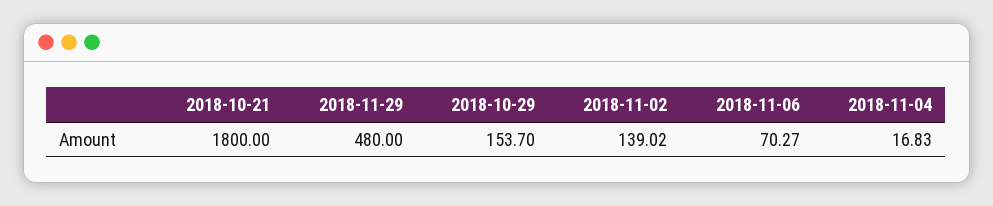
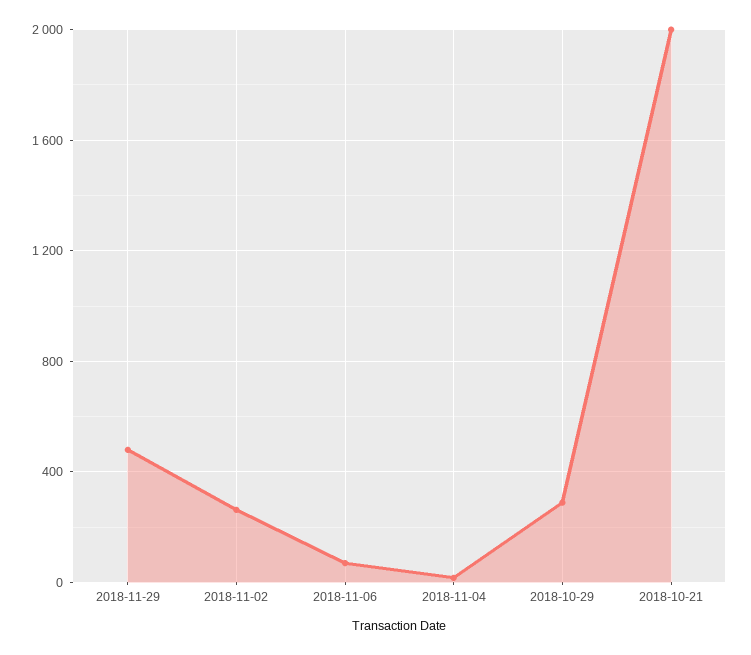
  {
-   "2018-10-21": 1800,
+   "2018-10-21": 2000,
    "2018-11-29": 480,
-   "2018-10-29": 153.7,
+   "2018-10-29": 300,
-   "2018-11-02": 139.02,
+   "2018-11-02": 250,
    "2018-11-06": 70.27,
    "2018-11-04": 16.83
  }

